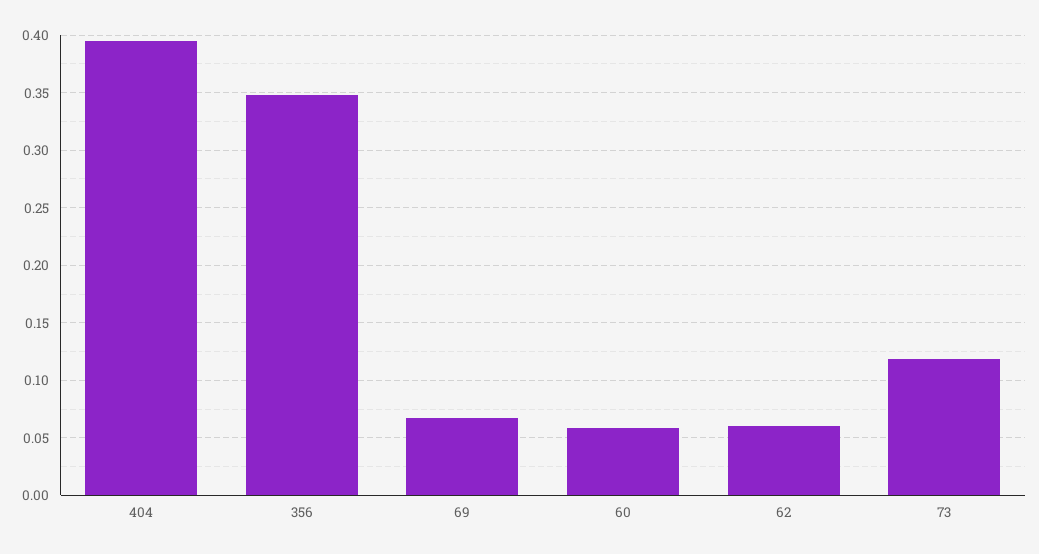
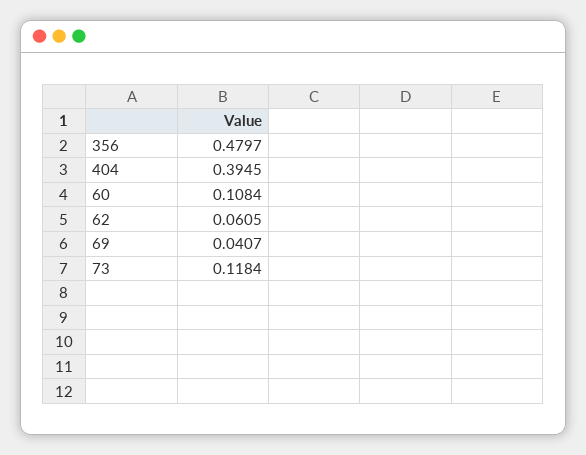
  {
    "404": 0.3945,
-   "356": 0.35,
+   "356": 0.4797,
-   "69": 0.07,
+   "69": 0.0407,
-   "60": 0.06,
+   "60": 0.1084,
    "62": 0.0605,
    "73": 0.1184
  }

